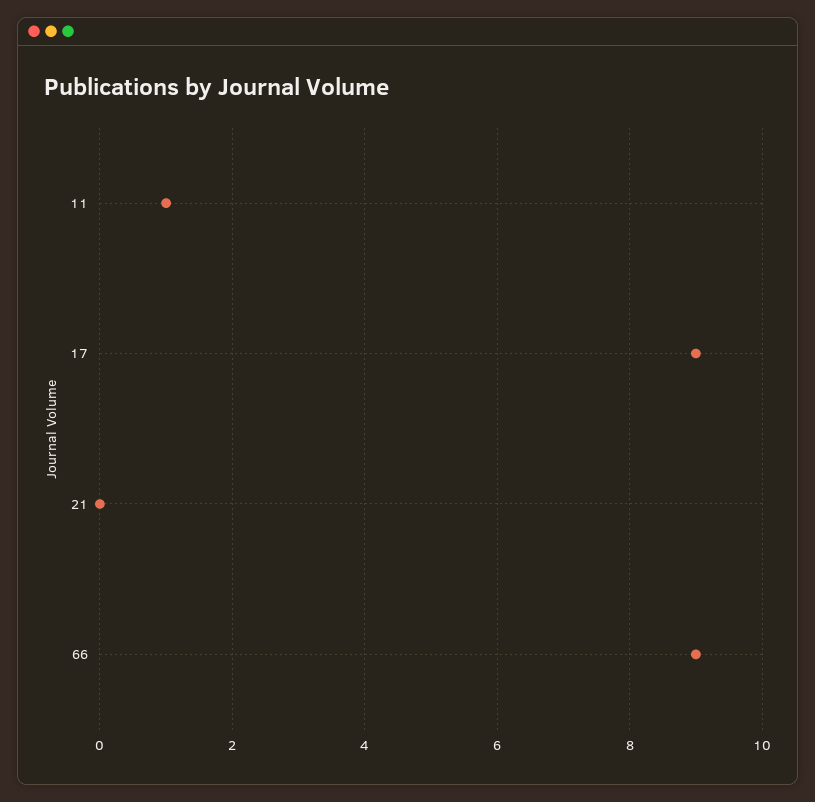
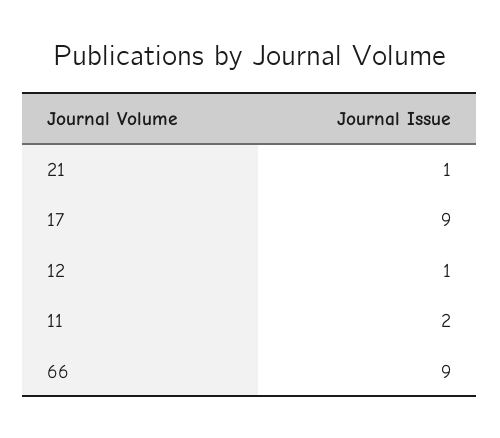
  {
-   "11": 1,
+   "11": 2,
    "17": 9,
-   "21": 0,
+   "21": 1,
-   "66": 9
+   "66": 9,
+   "12": 1
  }

